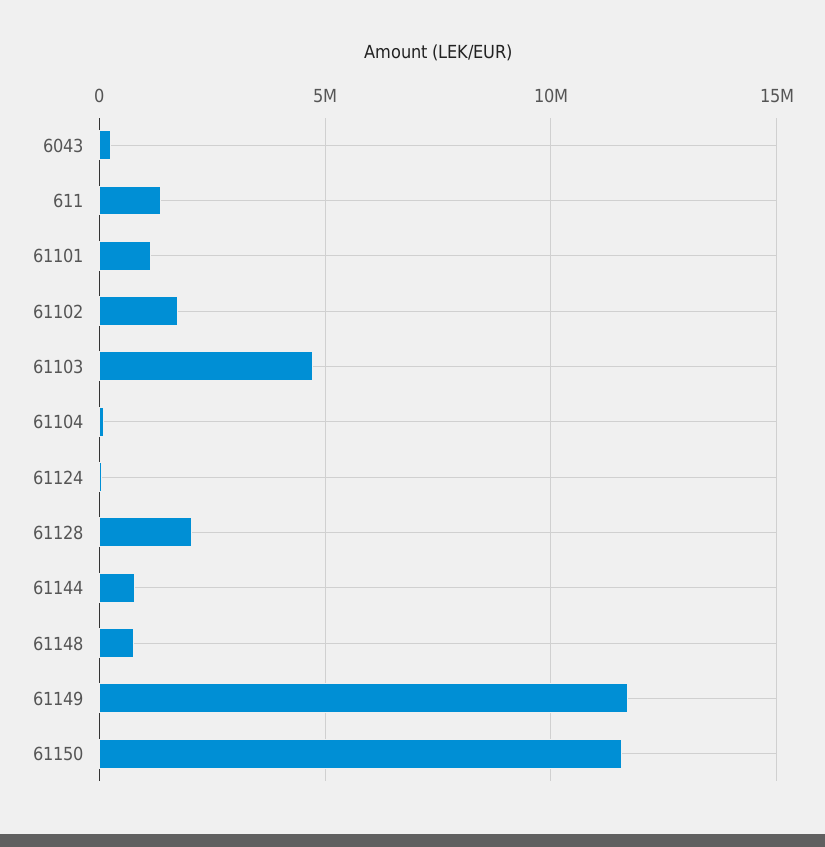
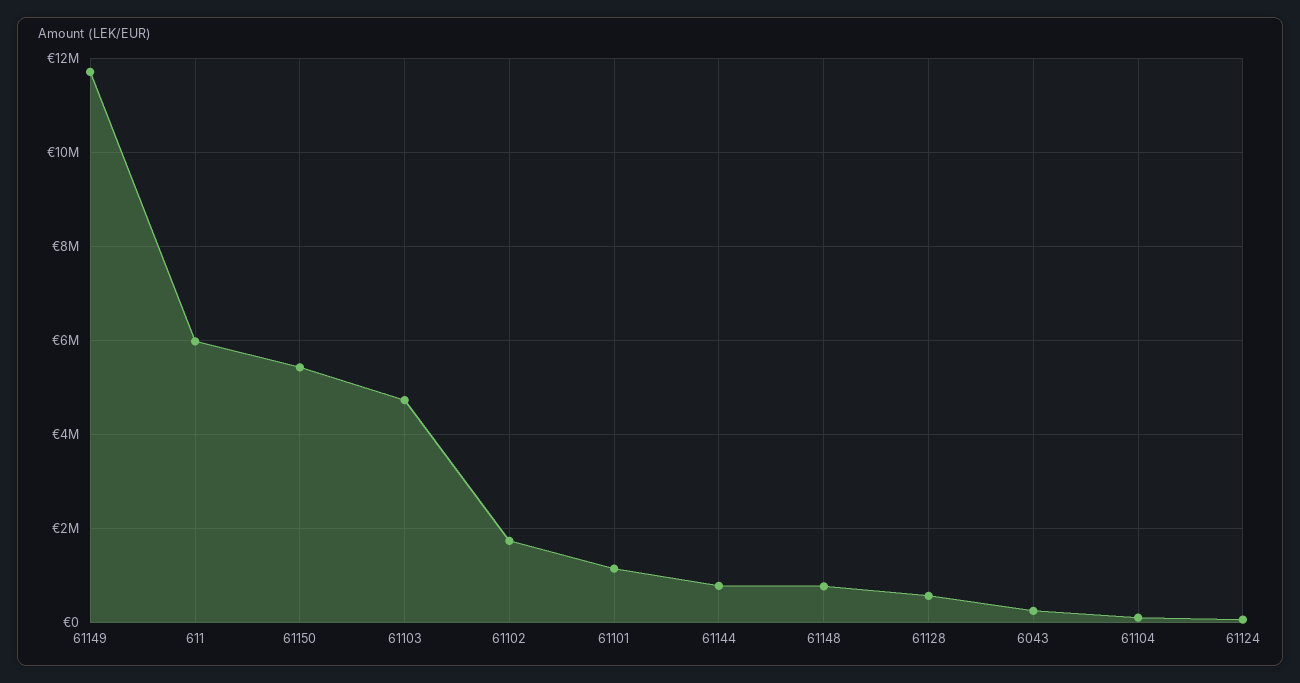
  {
    "6043": 200000,
-   "611": 1500000,
+   "611": 6000000,
    "61101": 1200000,
    "61102": 1800000,
    "61103": 4800000,
    "61104": 200000,
    "61124": 0,
-   "61128": 2000000,
+   "61128": 600000,
    "61144": 800000,
    "61148": 800000,
    "61149": 11800000,
-   "61150": 11500000
+   "61150": 5400000
  }

